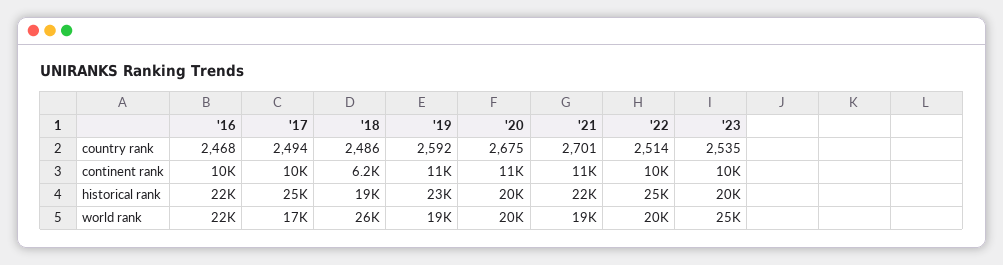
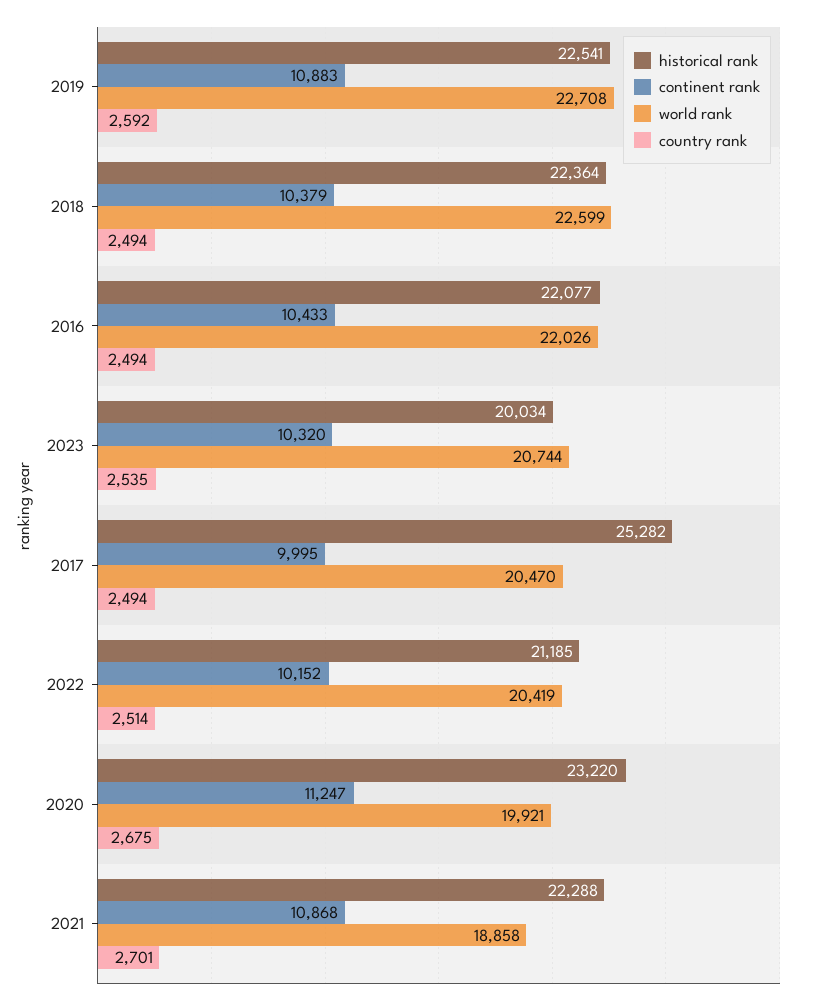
  {
    "country rank": {
-     "'16": 2468,
+     "'16": 2494,
      "'17": 2494,
-     "'18": 2486,
+     "'18": 2494,
      "'19": 2592,
      "'20": 2675,
      "'21": 2701,
      "'22": 2514,
      "'23": 2535
    },
    "continent rank": {
      "'16": 10433,
      "'17": 9995,
-     "'18": 6200,
+     "'18": 10379,
      "'19": 10883,
      "'20": 11247,
      "'21": 10868,
      "'22": 10152,
      "'23": 10320
    },
    "historical rank": {
      "'16": 22077,
      "'17": 25282,
-     "'18": 19000,
+     "'18": 22364,
      "'19": 22541,
-     "'20": 20000,
+     "'20": 23220,
      "'21": 22288,
-     "'22": 25000,
+     "'22": 21185,
      "'23": 20034
    },
    "world rank": {
      "'16": 22026,
-     "'17": 17000,
+     "'17": 20470,
-     "'18": 26000,
+     "'18": 22599,
-     "'19": 19000,
+     "'19": 22708,
      "'20": 19921,
      "'21": 18858,
      "'22": 20419,
-     "'23": 25000
+     "'23": 20744
    }
  }

